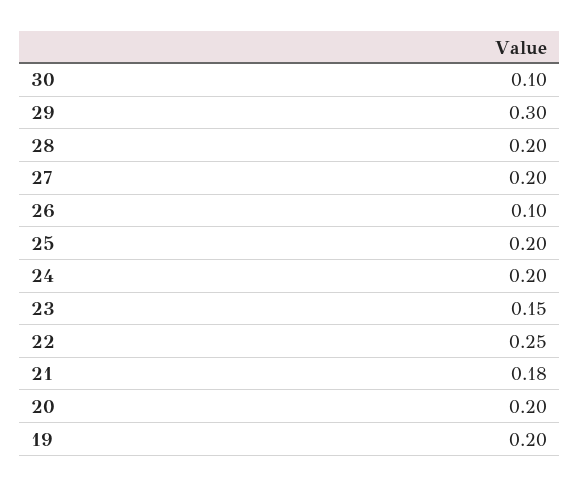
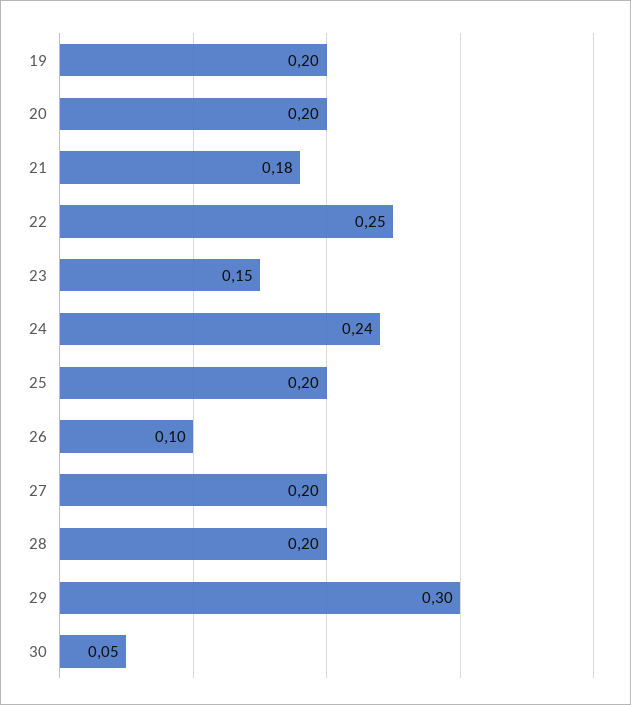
  {
-   "30": 0.1,
+   "30": 0.05,
    "29": 0.3,
    "28": 0.2,
    "27": 0.2,
    "26": 0.1,
    "25": 0.2,
-   "24": 0.2,
+   "24": 0.24,
    "23": 0.15,
    "22": 0.25,
    "21": 0.18,
    "20": 0.2,
    "19": 0.2
  }

